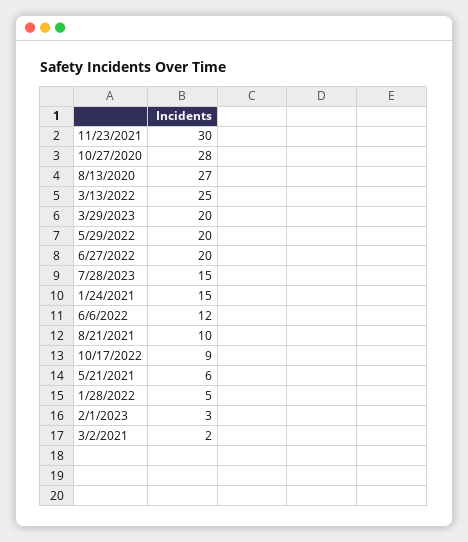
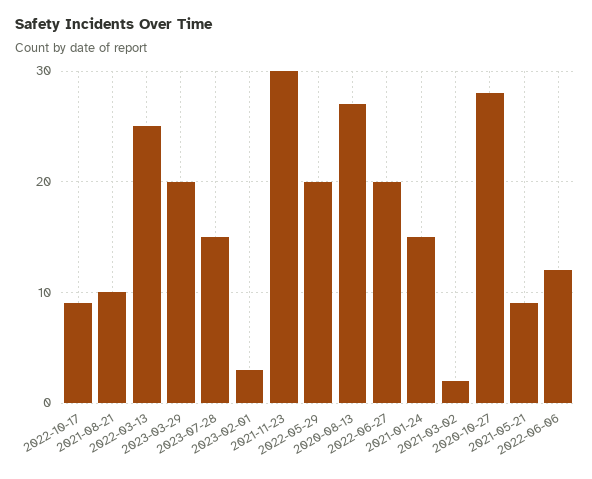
  {
    "11/23/2021": 30,
    "10/27/2020": 28,
    "8/13/2020": 27,
    "3/13/2022": 25,
    "3/29/2023": 20,
    "5/29/2022": 20,
    "6/27/2022": 20,
    "7/28/2023": 15,
    "1/24/2021": 15,
    "6/6/2022": 12,
    "8/21/2021": 10,
    "10/17/2022": 9,
-   "5/21/2021": 6,
+   "5/21/2021": 9,
-   "1/28/2022": 5,
    "2/1/2023": 3,
    "3/2/2021": 2
  }

